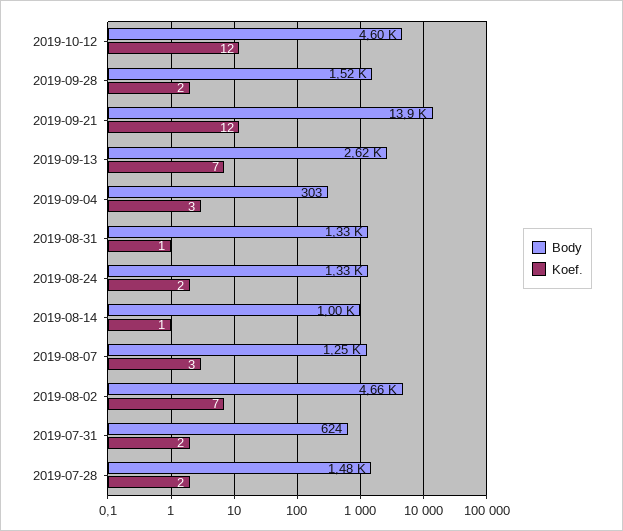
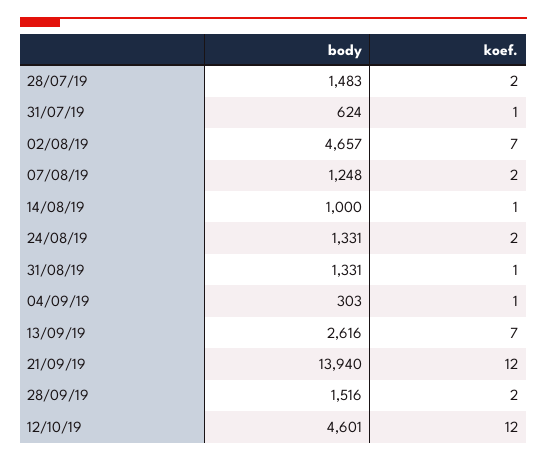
  {
    "Body": {
      "2019-10-12": 4601,
      "2019-09-28": 1516,
      "2019-09-21": 13940,
      "2019-09-13": 2616,
      "2019-09-04": 303,
      "2019-08-31": 1331,
      "2019-08-24": 1331,
      "2019-08-14": 1000,
      "2019-08-07": 1248,
      "2019-08-02": 4657,
      "2019-07-31": 624,
      "2019-07-28": 1483
    },
    "Koef.": {
      "2019-10-12": 12,
      "2019-09-28": 2,
      "2019-09-21": 12,
      "2019-09-13": 7,
-     "2019-09-04": 3,
+     "2019-09-04": 1,
      "2019-08-31": 1,
      "2019-08-24": 2,
      "2019-08-14": 1,
-     "2019-08-07": 3,
+     "2019-08-07": 2,
      "2019-08-02": 7,
-     "2019-07-31": 2,
+     "2019-07-31": 1,
      "2019-07-28": 2
    }
  }

